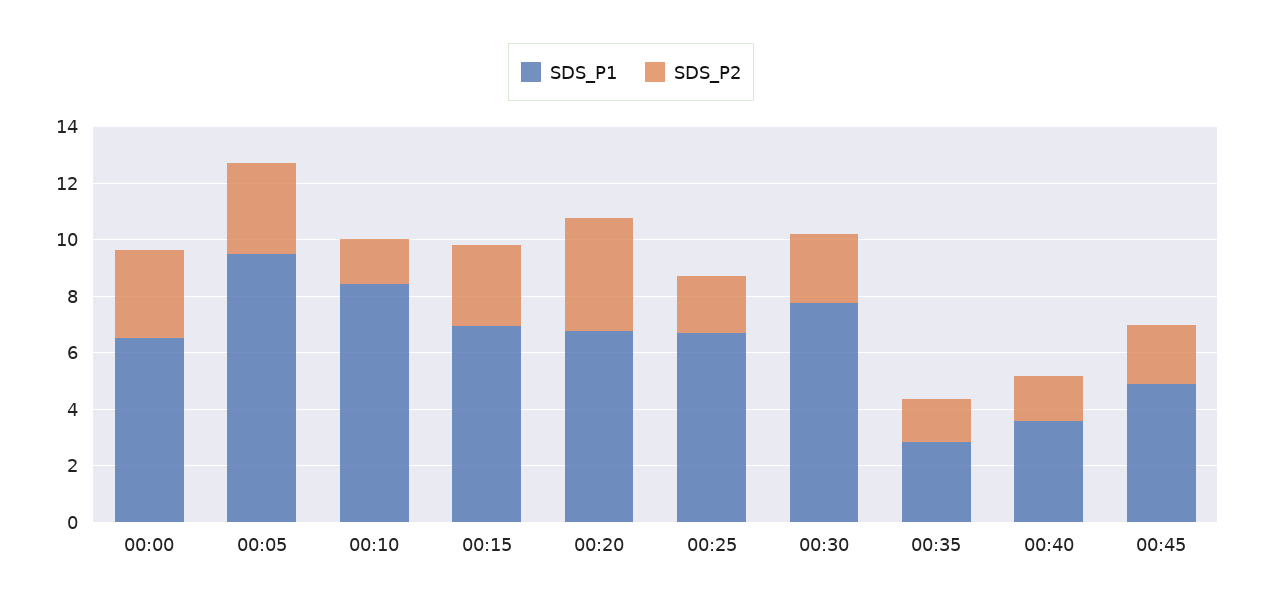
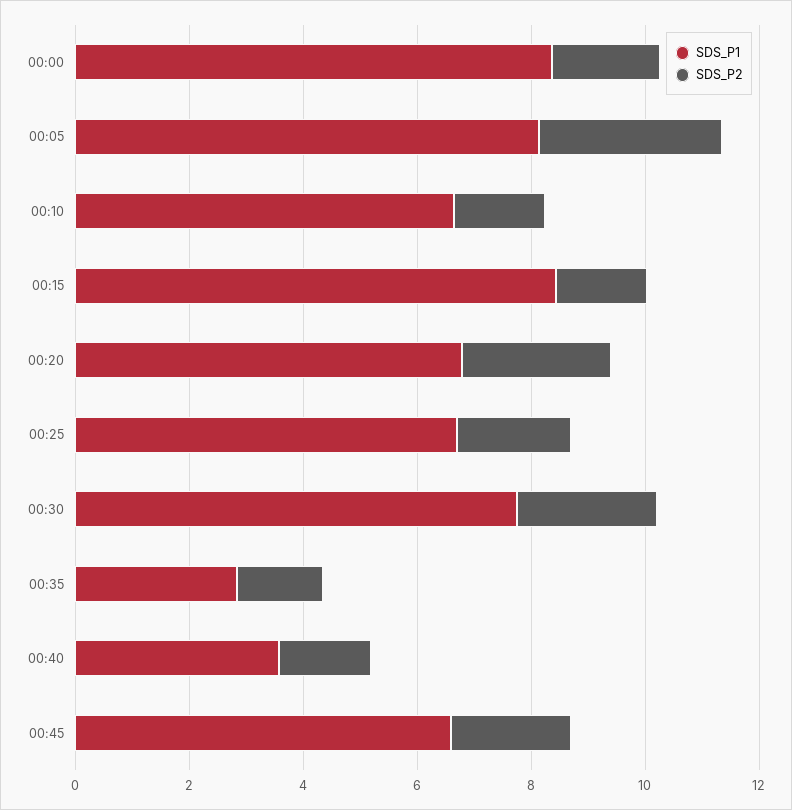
  {
    "SDS_P1": {
-     "00:00": 6.5,
+     "00:00": 8.5,
-     "00:05": 9.5,
+     "00:05": 8,
-     "00:10": 8.5,
+     "00:10": 6.5,
-     "00:15": 7,
+     "00:15": 8.5,
      "00:20": 7,
      "00:25": 6.5,
      "00:30": 8,
      "00:35": 3,
      "00:40": 3.5,
-     "00:45": 5
+     "00:45": 6.5
    },
    "SDS_P2": {
-     "00:00": 3,
+     "00:00": 2,
      "00:05": 3,
      "00:10": 1.5,
-     "00:15": 3,
+     "00:15": 1.5,
-     "00:20": 4,
+     "00:20": 2.5,
      "00:25": 2,
      "00:30": 2.5,
      "00:35": 1.5,
      "00:40": 1.5,
      "00:45": 2
    }
  }

